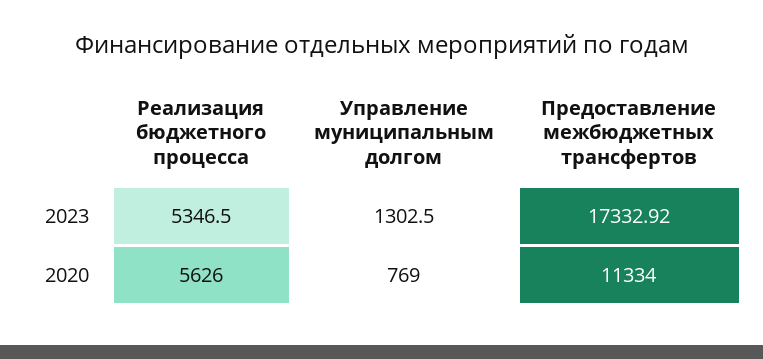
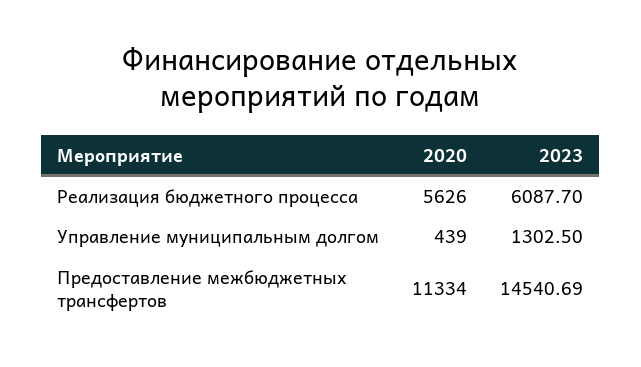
  {
    "Реализация бюджетного процесса": {
-     "2023": 5346.5,
+     "2023": 6087.7,
      "2020": 5626
    },
    "Управление муниципальным долгом": {
      "2023": 1302.5,
-     "2020": 769
+     "2020": 439
    },
    "Предоставление межбюджетных трансфертов": {
-     "2023": 17332.92,
+     "2023": 14540.69,
      "2020": 11334
    }
  }

